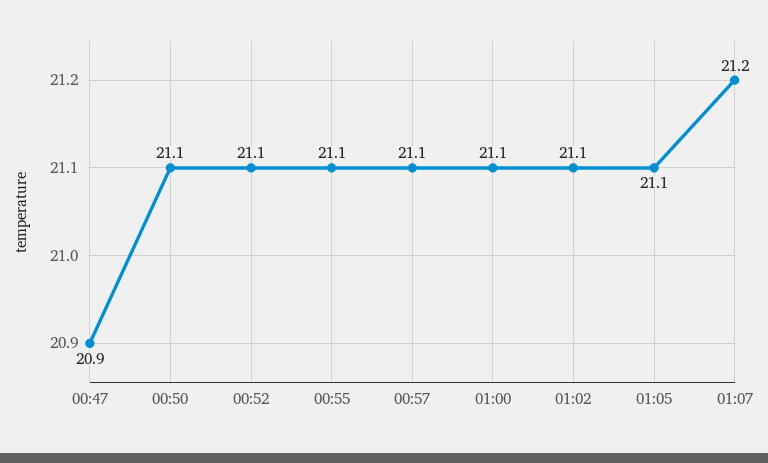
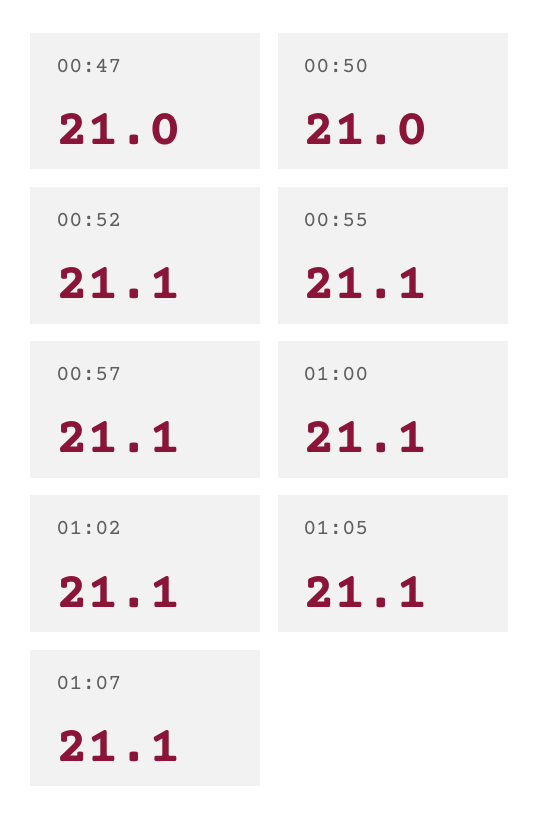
  {
-   "00:47": 20.9,
+   "00:47": 21,
-   "00:50": 21.1,
+   "00:50": 21,
    "00:52": 21.1,
    "00:55": 21.1,
    "00:57": 21.1,
    "01:00": 21.1,
    "01:02": 21.1,
    "01:05": 21.1,
-   "01:07": 21.2
+   "01:07": 21.1
  }

